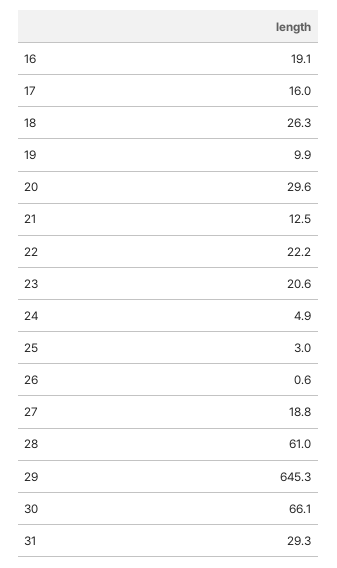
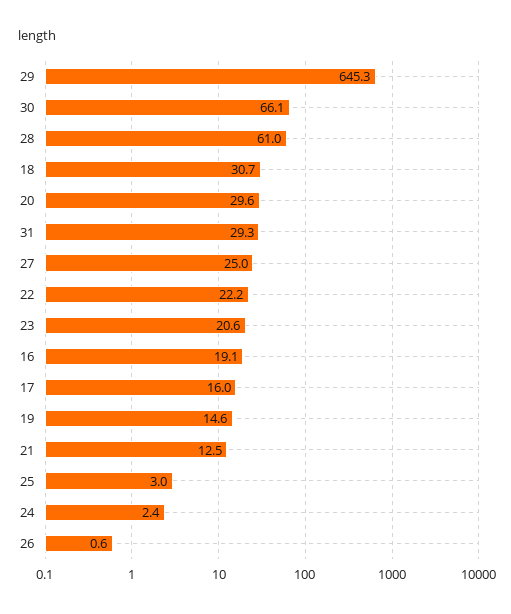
  {
    "16": 19.1,
    "17": 16,
-   "18": 26.3,
+   "18": 30.7,
-   "19": 9.9,
+   "19": 14.6,
    "20": 29.6,
    "21": 12.5,
    "22": 22.2,
    "23": 20.6,
-   "24": 4.9,
+   "24": 2.4,
    "25": 3,
    "26": 0.6,
-   "27": 18.8,
+   "27": 25,
    "28": 61,
    "29": 645.3,
    "30": 66.1,
    "31": 29.3
  }

